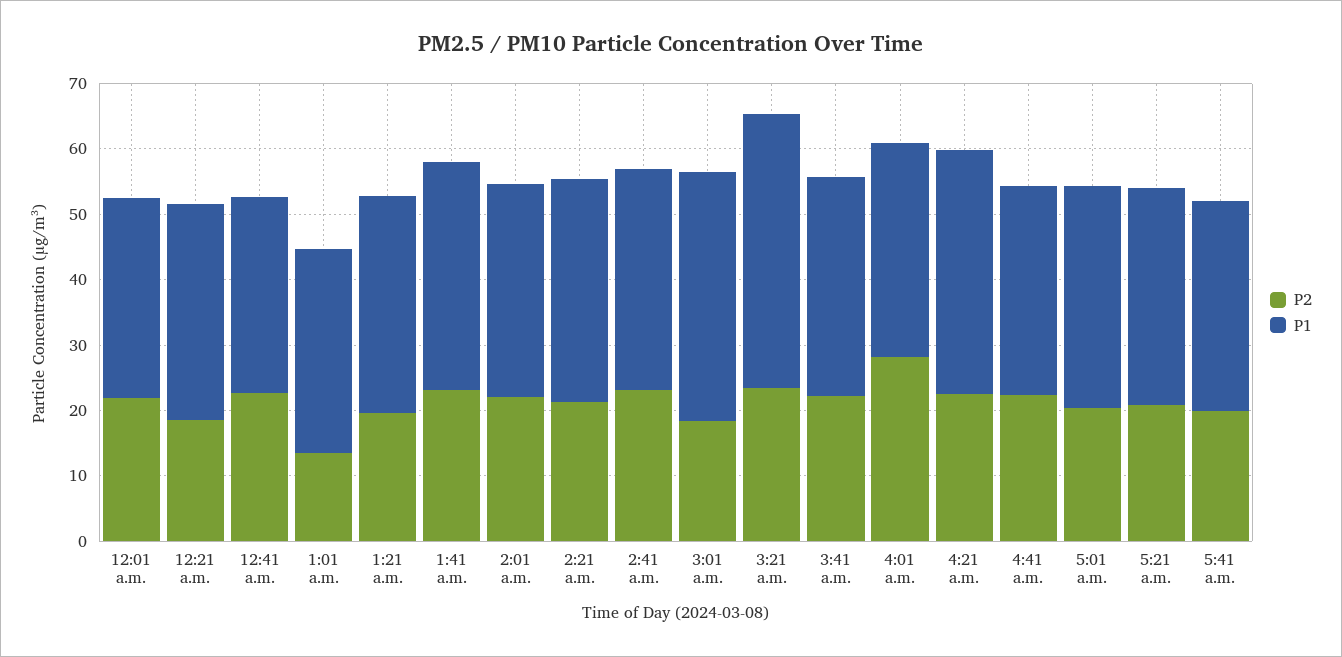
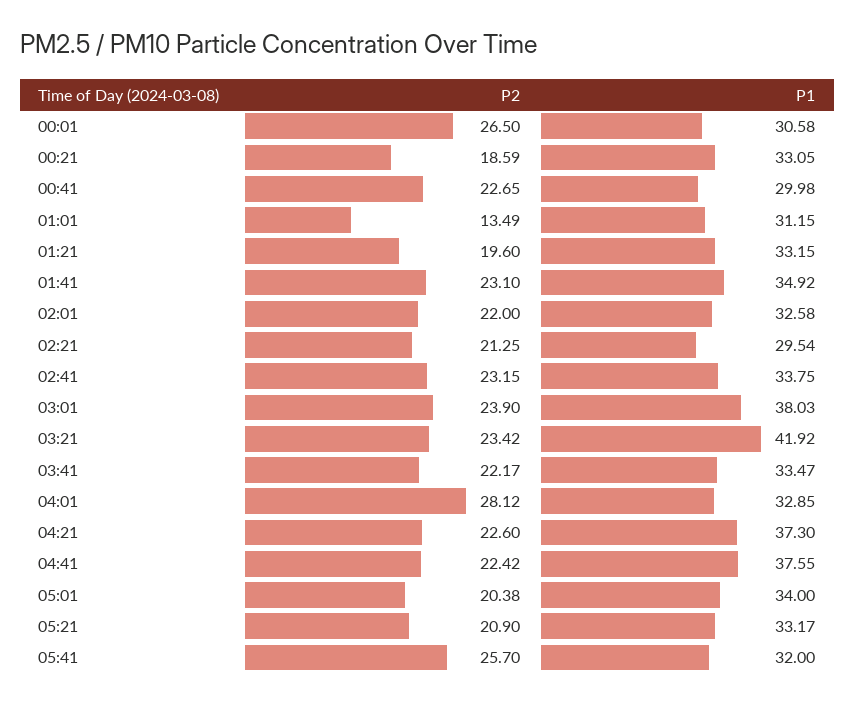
  {
    "P2": {
-     "12:01 a.m.": 22,
+     "12:01 a.m.": 26.5,
      "12:21 a.m.": 18.59,
      "12:41 a.m.": 22.65,
      "1:01 a.m.": 13.49,
      "1:21 a.m.": 19.6,
      "1:41 a.m.": 23.1,
      "2:01 a.m.": 22,
      "2:21 a.m.": 21.25,
      "2:41 a.m.": 23.15,
-     "3:01 a.m.": 18,
+     "3:01 a.m.": 23.9,
      "3:21 a.m.": 23.42,
      "3:41 a.m.": 22.17,
      "4:01 a.m.": 28.12,
      "4:21 a.m.": 22.6,
      "4:41 a.m.": 22.42,
      "5:01 a.m.": 20.38,
      "5:21 a.m.": 20.9,
-     "5:41 a.m.": 20
+     "5:41 a.m.": 25.7
    },
    "P1": {
      "12:01 a.m.": 30.58,
      "12:21 a.m.": 33.05,
      "12:41 a.m.": 29.98,
      "1:01 a.m.": 31.15,
      "1:21 a.m.": 33.15,
      "1:41 a.m.": 34.92,
      "2:01 a.m.": 32.58,
-     "2:21 a.m.": 34,
+     "2:21 a.m.": 29.54,
      "2:41 a.m.": 33.75,
      "3:01 a.m.": 38.03,
      "3:21 a.m.": 41.92,
      "3:41 a.m.": 33.47,
      "4:01 a.m.": 32.85,
      "4:21 a.m.": 37.3,
-     "4:41 a.m.": 32,
+     "4:41 a.m.": 37.55,
      "5:01 a.m.": 34,
      "5:21 a.m.": 33.17,
      "5:41 a.m.": 32
    }
  }

